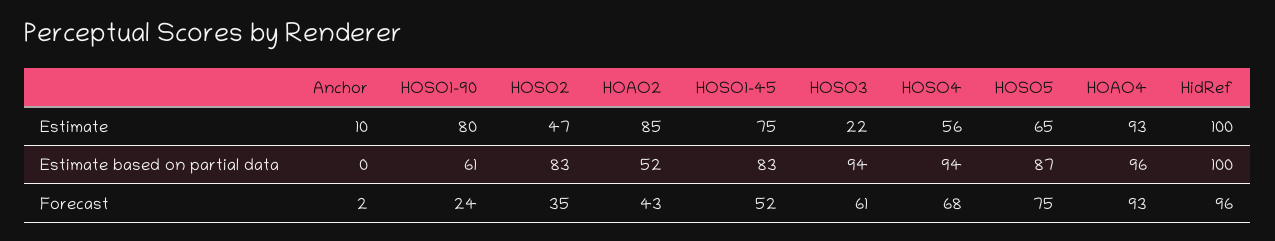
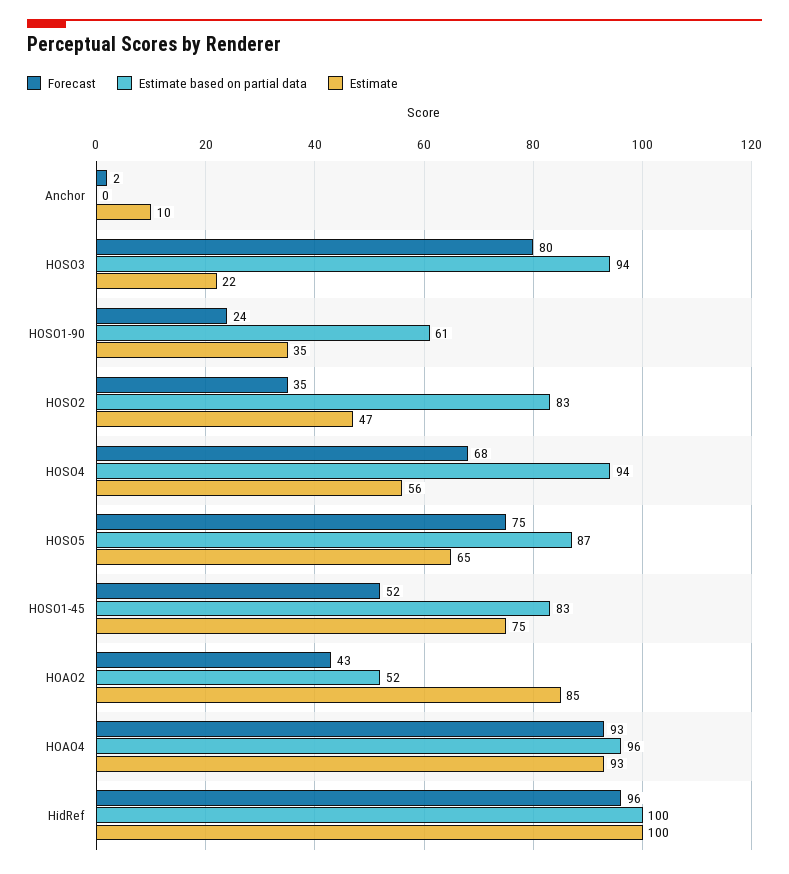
  {
    "Estimate": {
      "Anchor": 10,
-     "HOSO1-90": 80,
+     "HOSO1-90": 35,
      "HOSO2": 47,
      "HOAO2": 85,
      "HOSO1-45": 75,
      "HOSO3": 22,
      "HOSO4": 56,
      "HOSO5": 65,
      "HOAO4": 93,
      "HidRef": 100
    },
    "Estimate based on partial data": {
      "Anchor": 0,
      "HOSO1-90": 61,
      "HOSO2": 83,
      "HOAO2": 52,
      "HOSO1-45": 83,
      "HOSO3": 94,
      "HOSO4": 94,
      "HOSO5": 87,
      "HOAO4": 96,
      "HidRef": 100
    },
    "Forecast": {
      "Anchor": 2,
      "HOSO1-90": 24,
      "HOSO2": 35,
      "HOAO2": 43,
      "HOSO1-45": 52,
-     "HOSO3": 61,
+     "HOSO3": 80,
      "HOSO4": 68,
      "HOSO5": 75,
      "HOAO4": 93,
      "HidRef": 96
    }
  }

